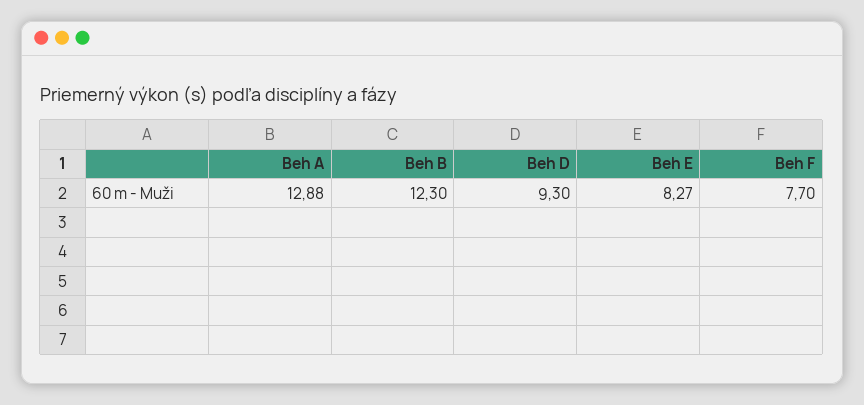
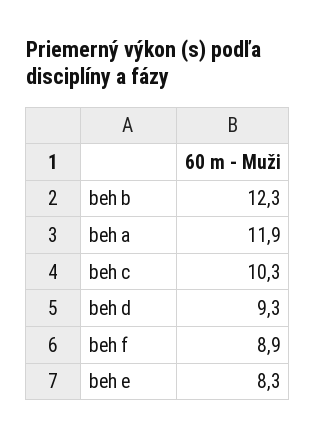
  {
-   "Beh A": 12.88,
+   "Beh A": 11.9,
    "Beh B": 12.3,
    "Beh D": 9.3,
    "Beh E": 8.27,
-   "Beh F": 7.7
+   "Beh F": 8.9,
+   "beh c": 10.3
  }

